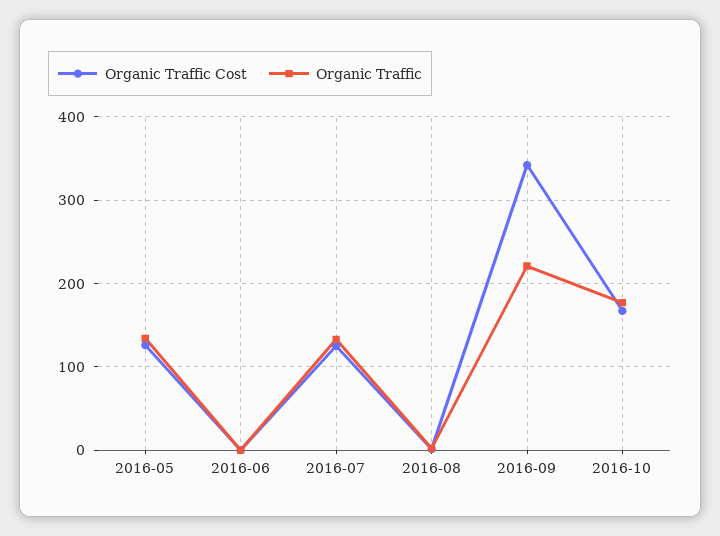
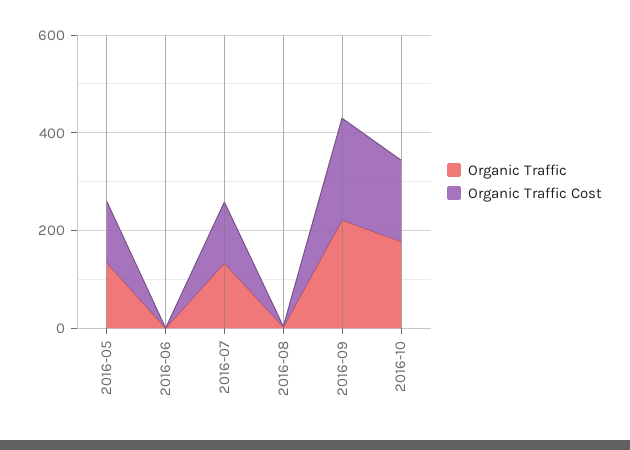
  {
    "Organic Traffic Cost": {
      "2016-05": 130,
      "2016-06": 0,
      "2016-07": 130,
      "2016-08": 0,
-     "2016-09": 340,
+     "2016-09": 200,
      "2016-10": 170
    },
    "Organic Traffic": {
      "2016-05": 130,
      "2016-06": 0,
      "2016-07": 130,
      "2016-08": 0,
      "2016-09": 220,
      "2016-10": 180
    }
  }

